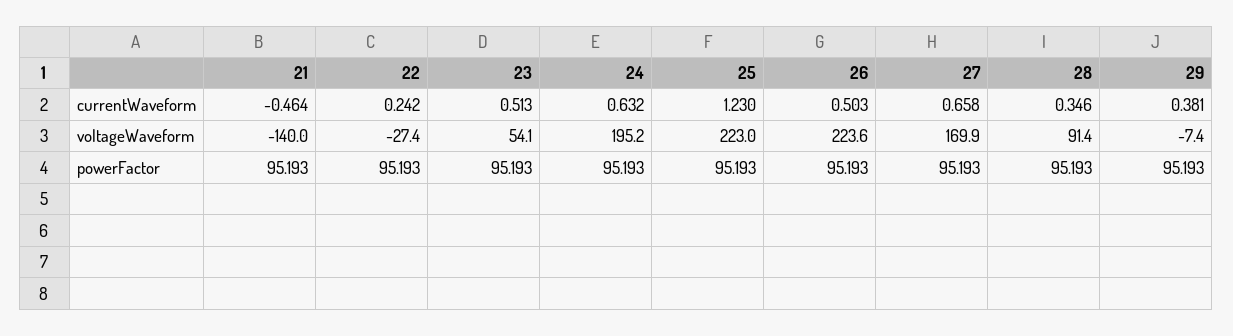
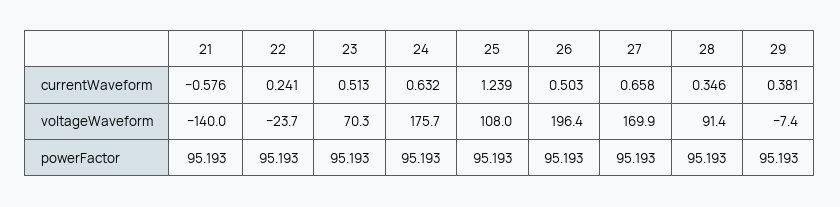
  {
    "21": {
-     "currentWaveform": -0.464,
+     "currentWaveform": -0.576,
      "voltageWaveform": -140,
      "powerFactor": 95.193
    },
    "22": {
-     "currentWaveform": 0.242,
+     "currentWaveform": 0.241,
-     "voltageWaveform": -27.4,
+     "voltageWaveform": -23.7,
      "powerFactor": 95.193
    },
    "23": {
      "currentWaveform": 0.513,
-     "voltageWaveform": 54.1,
+     "voltageWaveform": 70.3,
      "powerFactor": 95.193
    },
    "24": {
      "currentWaveform": 0.632,
-     "voltageWaveform": 195.2,
+     "voltageWaveform": 175.7,
      "powerFactor": 95.193
    },
    "25": {
-     "currentWaveform": 1.23,
+     "currentWaveform": 1.239,
-     "voltageWaveform": 223,
+     "voltageWaveform": 108,
      "powerFactor": 95.193
    },
    "26": {
      "currentWaveform": 0.503,
-     "voltageWaveform": 223.6,
+     "voltageWaveform": 196.4,
      "powerFactor": 95.193
    },
    "27": {
      "currentWaveform": 0.658,
      "voltageWaveform": 169.9,
      "powerFactor": 95.193
    },
    "28": {
      "currentWaveform": 0.346,
      "voltageWaveform": 91.4,
      "powerFactor": 95.193
    },
    "29": {
      "currentWaveform": 0.381,
      "voltageWaveform": -7.4,
      "powerFactor": 95.193
    }
  }

